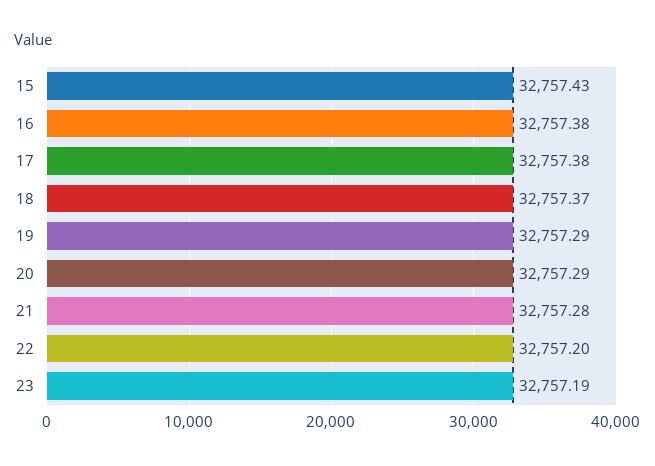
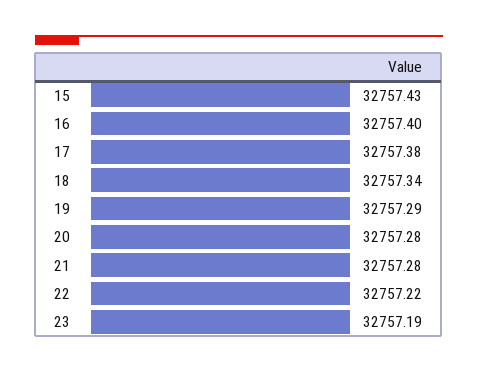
  {
    "15": 32757.43,
-   "16": 32757.38,
+   "16": 32757.4,
    "17": 32757.38,
-   "18": 32757.37,
+   "18": 32757.34,
    "19": 32757.29,
-   "20": 32757.29,
+   "20": 32757.28,
    "21": 32757.28,
-   "22": 32757.2,
+   "22": 32757.22,
    "23": 32757.19
  }

